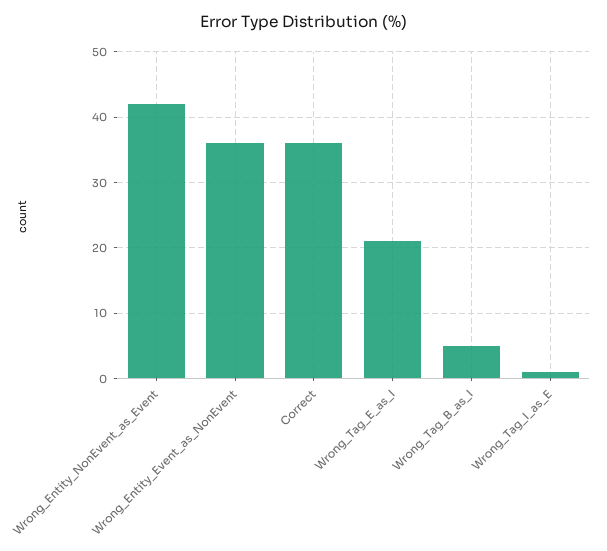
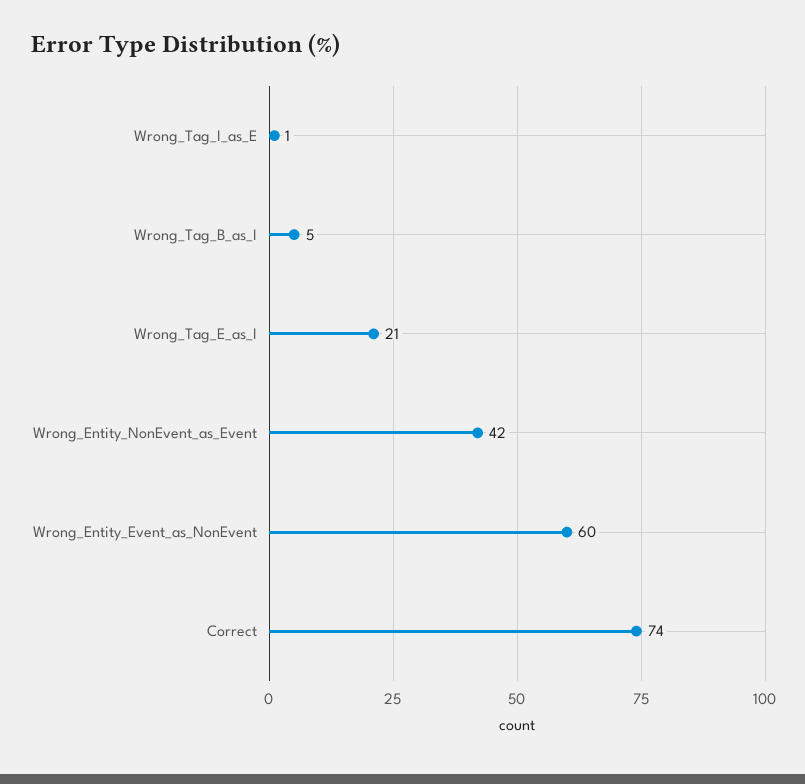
  {
    "Wrong_Entity_NonEvent_as_Event": 42,
-   "Wrong_Entity_Event_as_NonEvent": 36,
+   "Wrong_Entity_Event_as_NonEvent": 60,
-   "Correct": 36,
+   "Correct": 74,
    "Wrong_Tag_E_as_I": 21,
    "Wrong_Tag_B_as_I": 5,
    "Wrong_Tag_I_as_E": 1
  }

